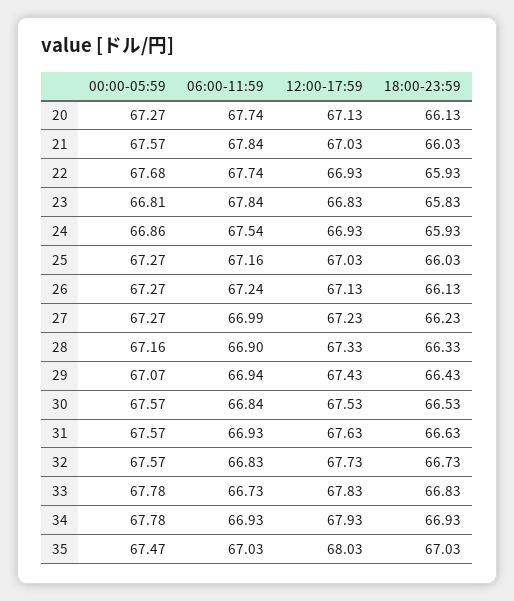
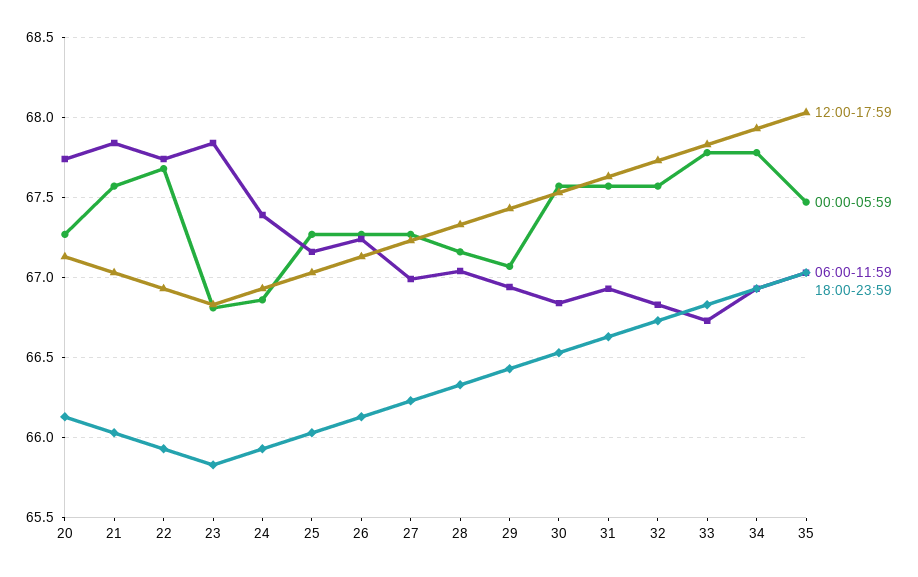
  {
    "00:00-05:59": {
      "20": 67.27,
      "21": 67.57,
      "22": 67.68,
      "23": 66.81,
      "24": 66.86,
      "25": 67.27,
      "26": 67.27,
      "27": 67.27,
      "28": 67.16,
      "29": 67.07,
      "30": 67.57,
      "31": 67.57,
      "32": 67.57,
      "33": 67.78,
      "34": 67.78,
      "35": 67.47
    },
    "06:00-11:59": {
      "20": 67.74,
      "21": 67.84,
      "22": 67.74,
      "23": 67.84,
-     "24": 67.54,
+     "24": 67.4,
      "25": 67.16,
      "26": 67.24,
      "27": 66.99,
-     "28": 66.9,
+     "28": 67.05,
      "29": 66.94,
      "30": 66.84,
      "31": 66.93,
      "32": 66.83,
      "33": 66.73,
      "34": 66.93,
      "35": 67.03
    },
    "12:00-17:59": {
      "20": 67.13,
      "21": 67.03,
      "22": 66.93,
      "23": 66.83,
      "24": 66.93,
      "25": 67.03,
      "26": 67.13,
      "27": 67.23,
      "28": 67.33,
      "29": 67.43,
      "30": 67.53,
      "31": 67.63,
      "32": 67.73,
      "33": 67.83,
      "34": 67.93,
      "35": 68.03
    },
    "18:00-23:59": {
      "20": 66.13,
      "21": 66.03,
      "22": 65.93,
      "23": 65.83,
      "24": 65.93,
      "25": 66.03,
      "26": 66.13,
      "27": 66.23,
      "28": 66.33,
      "29": 66.43,
      "30": 66.53,
      "31": 66.63,
      "32": 66.73,
      "33": 66.83,
      "34": 66.93,
      "35": 67.03
    }
  }

